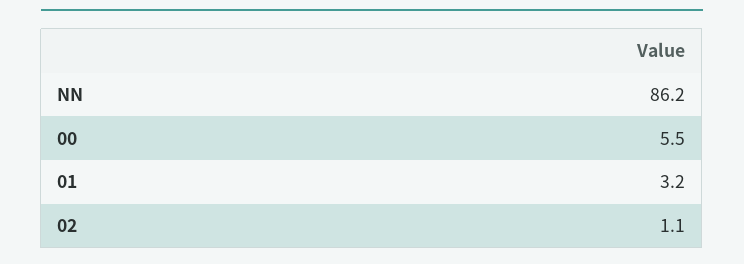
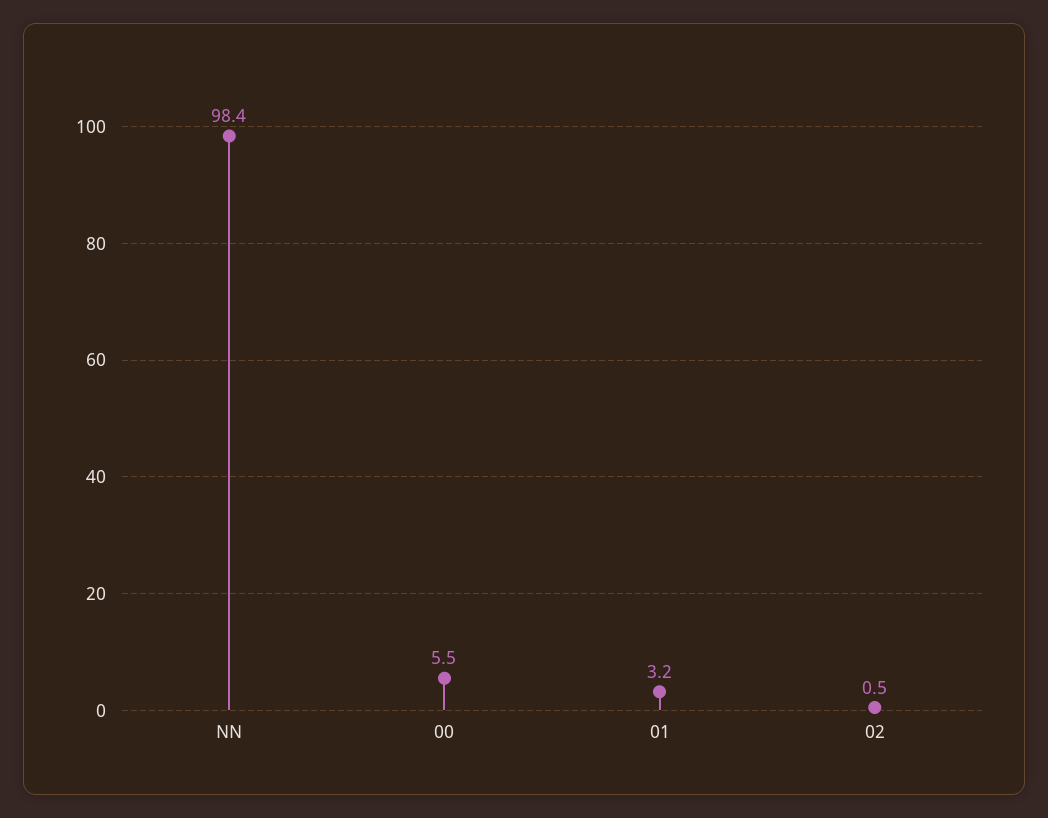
  {
-   "NN": 86.2,
+   "NN": 98.4,
    "00": 5.5,
    "01": 3.2,
-   "02": 1.1
+   "02": 0.5
  }

